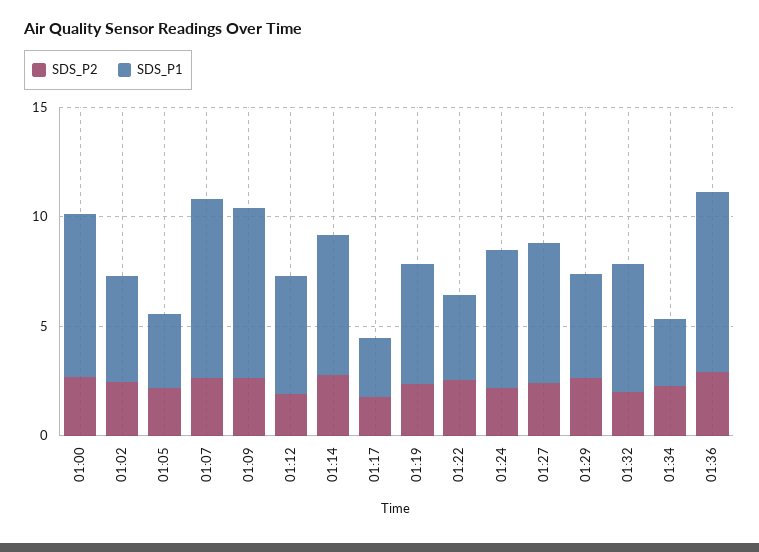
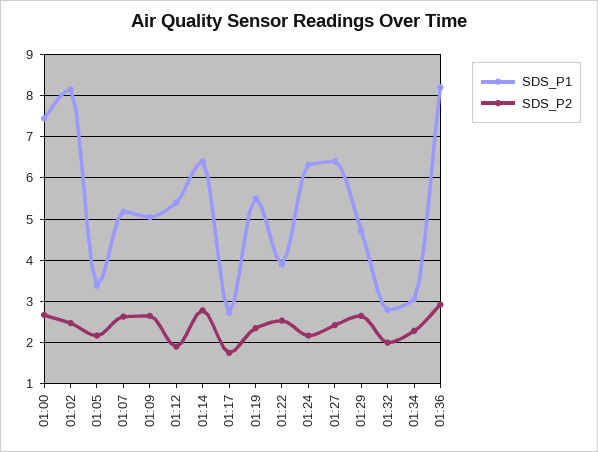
  {
    "SDS_P2": {
      "01:00": 2.6,
      "01:02": 2.4,
      "01:05": 2.2,
      "01:07": 2.6,
      "01:09": 2.6,
      "01:12": 2,
      "01:14": 2.8,
      "01:17": 1.8,
      "01:19": 2.4,
      "01:22": 2.6,
      "01:24": 2.2,
      "01:27": 2.4,
      "01:29": 2.6,
      "01:32": 2,
      "01:34": 2.2,
      "01:36": 3
    },
    "SDS_P1": {
      "01:00": 7.4,
-     "01:02": 5,
+     "01:02": 8.2,
      "01:05": 3.4,
-     "01:07": 8,
+     "01:07": 5.2,
-     "01:09": 8,
+     "01:09": 5,
      "01:12": 5.4,
      "01:14": 6.4,
      "01:17": 2.8,
      "01:19": 5.6,
      "01:22": 4,
      "01:24": 6.4,
      "01:27": 6.4,
      "01:29": 4.8,
-     "01:32": 6,
+     "01:32": 2.8,
      "01:34": 3,
      "01:36": 8.2
    }
  }

